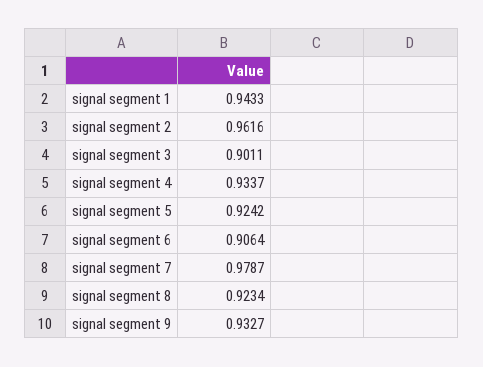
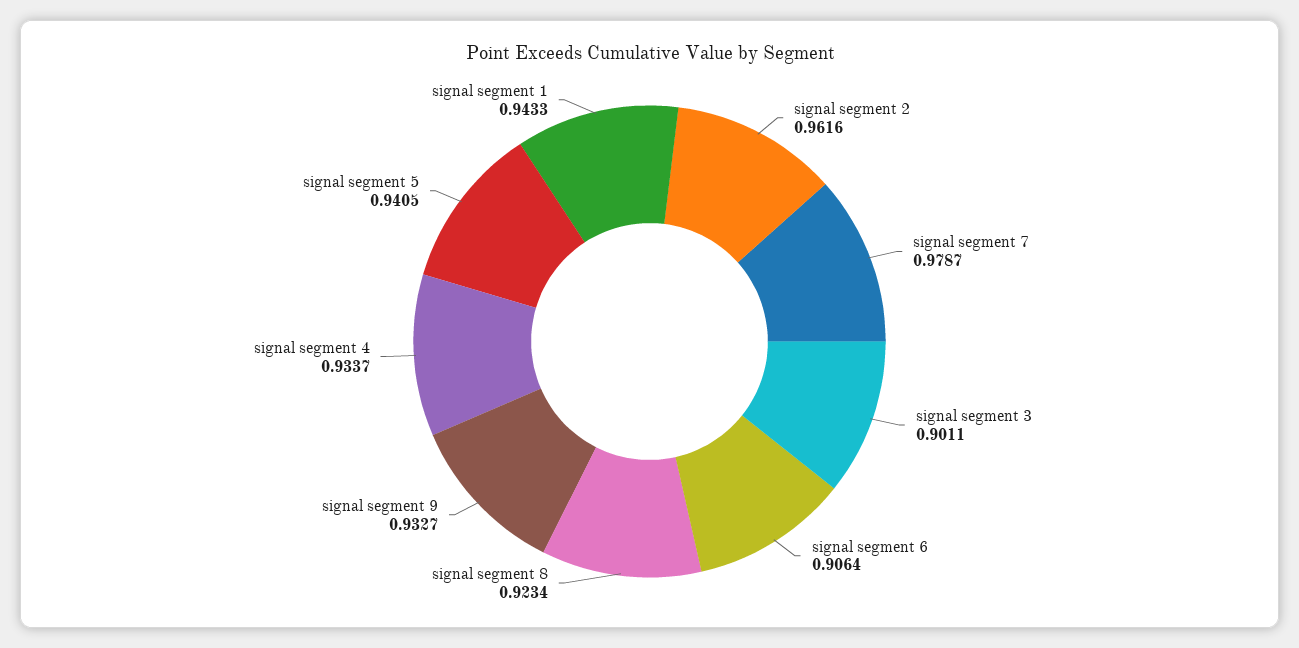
  {
    "signal segment 1": 0.9433,
    "signal segment 2": 0.9616,
    "signal segment 3": 0.9011,
    "signal segment 4": 0.9337,
-   "signal segment 5": 0.9242,
+   "signal segment 5": 0.9405,
    "signal segment 6": 0.9064,
    "signal segment 7": 0.9787,
    "signal segment 8": 0.9234,
    "signal segment 9": 0.9327
  }

